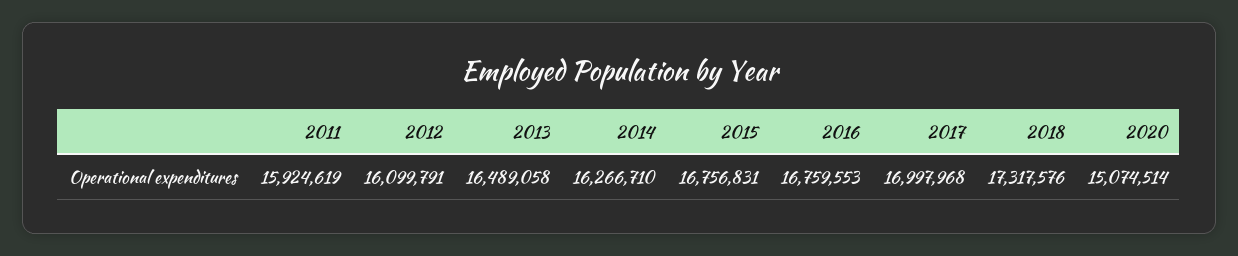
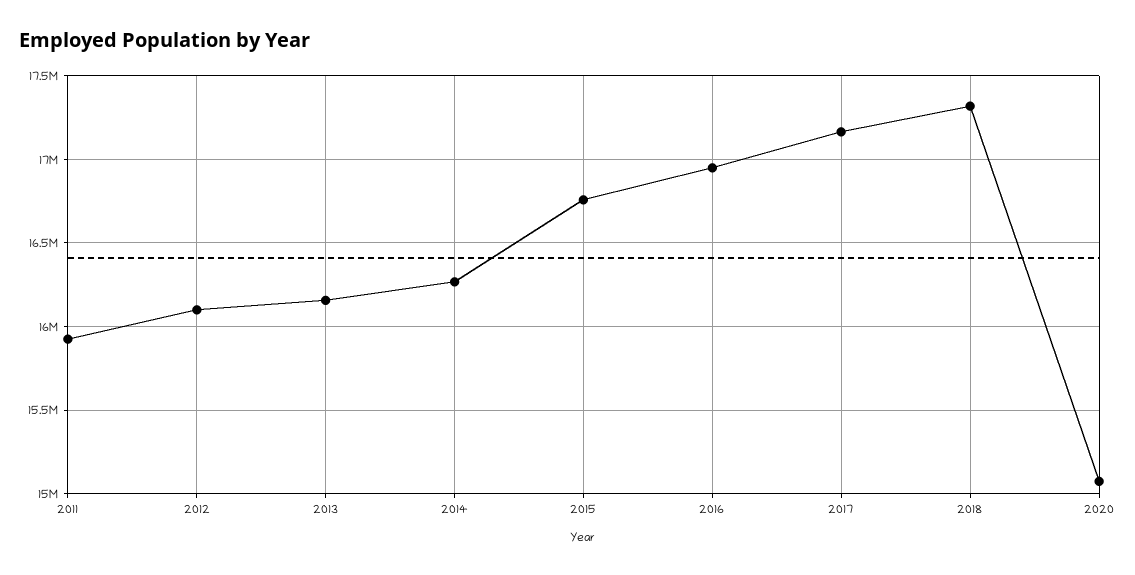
  {
    "2011": 15924619,
    "2012": 16099791,
-   "2013": 16489058,
+   "2013": 16150000,
    "2014": 16266710,
    "2015": 16756831,
-   "2016": 16759553,
+   "2016": 16950000,
-   "2017": 16997968,
+   "2017": 17150000,
    "2018": 17317576,
    "2020": 15074514
  }

